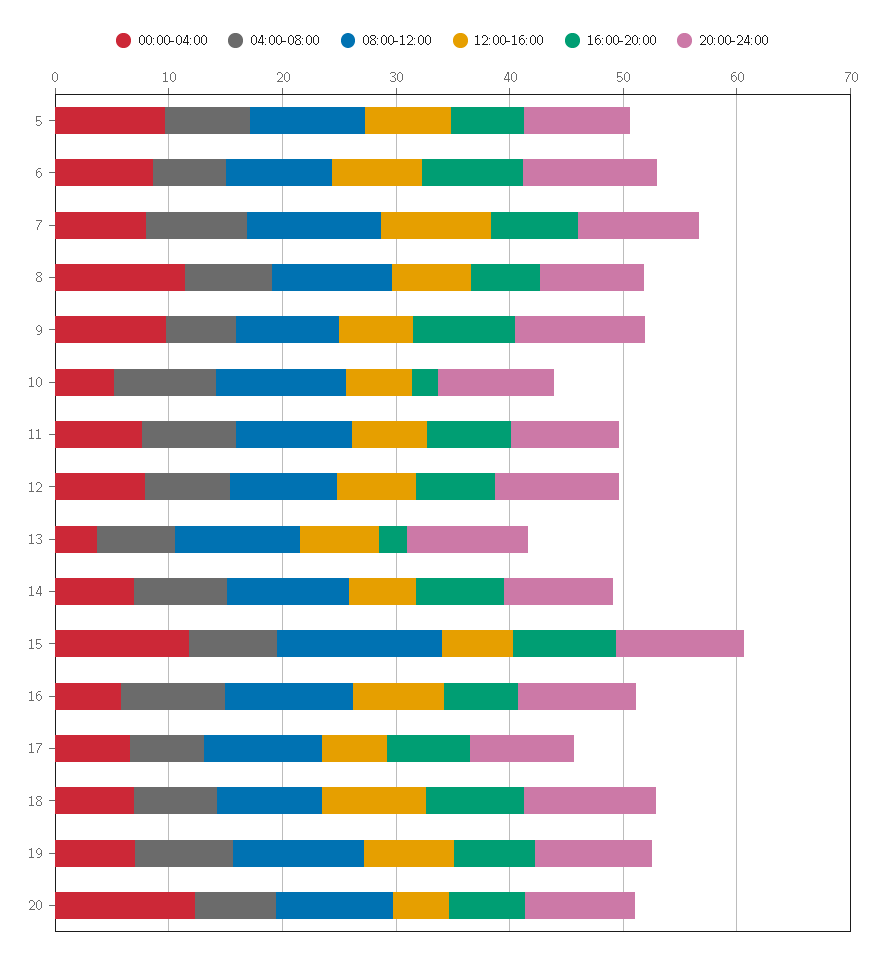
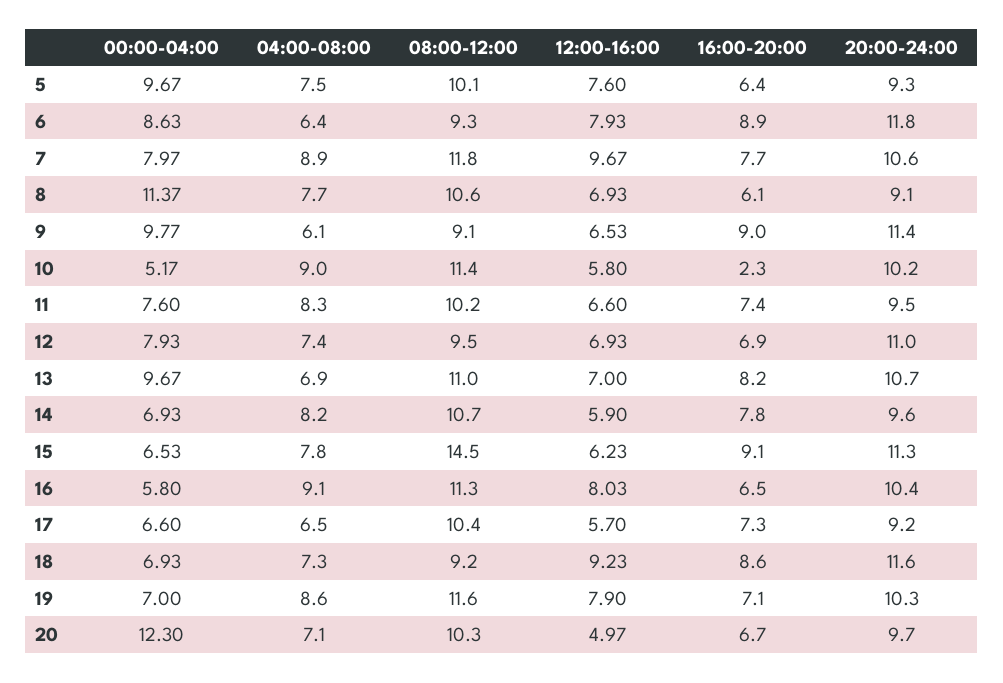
  {
    "00:00-04:00": {
      "5": 9.67,
      "6": 8.63,
      "7": 7.97,
      "8": 11.37,
      "9": 9.77,
      "10": 5.17,
      "11": 7.6,
      "12": 7.93,
-     "13": 4,
+     "13": 9.67,
      "14": 6.93,
-     "15": 12,
+     "15": 6.53,
      "16": 5.8,
      "17": 6.6,
      "18": 6.93,
      "19": 7,
      "20": 12.3
    },
    "04:00-08:00": {
      "5": 7.5,
      "6": 6.4,
      "7": 8.9,
      "8": 7.7,
      "9": 6.1,
      "10": 9,
      "11": 8.3,
      "12": 7.4,
      "13": 6.9,
      "14": 8.2,
      "15": 7.8,
      "16": 9.1,
      "17": 6.5,
      "18": 7.3,
      "19": 8.6,
      "20": 7.1
    },
    "08:00-12:00": {
      "5": 10.1,
      "6": 9.3,
      "7": 11.8,
      "8": 10.6,
      "9": 9.1,
      "10": 11.4,
      "11": 10.2,
      "12": 9.5,
      "13": 11,
      "14": 10.7,
      "15": 14.5,
      "16": 11.3,
      "17": 10.4,
      "18": 9.2,
      "19": 11.6,
      "20": 10.3
    },
    "12:00-16:00": {
      "5": 7.6,
      "6": 7.93,
      "7": 9.67,
      "8": 6.93,
      "9": 6.53,
      "10": 5.8,
      "11": 6.6,
      "12": 6.93,
      "13": 7,
      "14": 5.9,
      "15": 6.23,
      "16": 8.03,
      "17": 5.7,
      "18": 9.23,
      "19": 7.9,
      "20": 4.97
    },
    "16:00-20:00": {
      "5": 6.4,
      "6": 8.9,
      "7": 7.7,
      "8": 6.1,
      "9": 9,
      "10": 2.3,
      "11": 7.4,
      "12": 6.9,
-     "13": 2,
+     "13": 8.2,
      "14": 7.8,
      "15": 9.1,
      "16": 6.5,
      "17": 7.3,
      "18": 8.6,
      "19": 7.1,
      "20": 6.7
    },
    "20:00-24:00": {
      "5": 9.3,
      "6": 11.8,
      "7": 10.6,
      "8": 9.1,
      "9": 11.4,
      "10": 10.2,
      "11": 9.5,
      "12": 11,
      "13": 10.7,
      "14": 9.6,
      "15": 11.3,
      "16": 10.4,
      "17": 9.2,
      "18": 11.6,
      "19": 10.3,
      "20": 9.7
    }
  }

